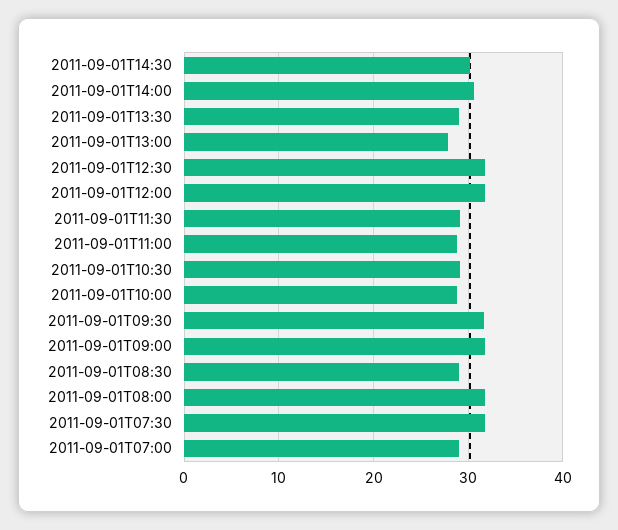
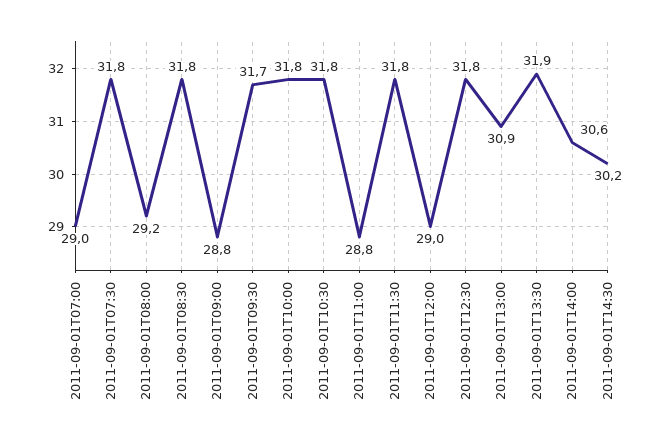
  {
    "2011-09-01T14:30": 30.2,
    "2011-09-01T14:00": 30.6,
-   "2011-09-01T13:30": 29,
+   "2011-09-01T13:30": 31.9,
-   "2011-09-01T13:00": 28,
+   "2011-09-01T13:00": 30.9,
    "2011-09-01T12:30": 31.8,
-   "2011-09-01T12:00": 32,
+   "2011-09-01T12:00": 29,
-   "2011-09-01T11:30": 29,
+   "2011-09-01T11:30": 31.8,
    "2011-09-01T11:00": 28.8,
-   "2011-09-01T10:30": 29,
+   "2011-09-01T10:30": 31.8,
-   "2011-09-01T10:00": 29,
+   "2011-09-01T10:00": 31.8,
    "2011-09-01T09:30": 31.7,
-   "2011-09-01T09:00": 32,
+   "2011-09-01T09:00": 28.8,
-   "2011-09-01T08:30": 29,
+   "2011-09-01T08:30": 31.8,
-   "2011-09-01T08:00": 32,
+   "2011-09-01T08:00": 29.2,
    "2011-09-01T07:30": 31.8,
    "2011-09-01T07:00": 29
  }

